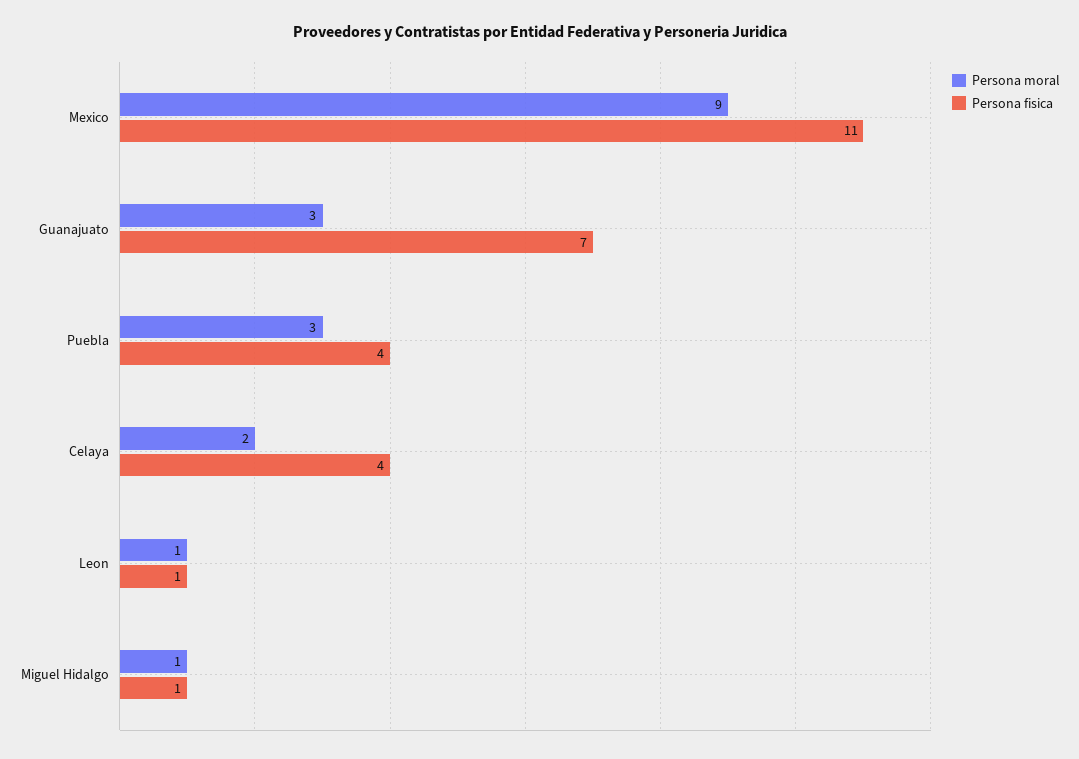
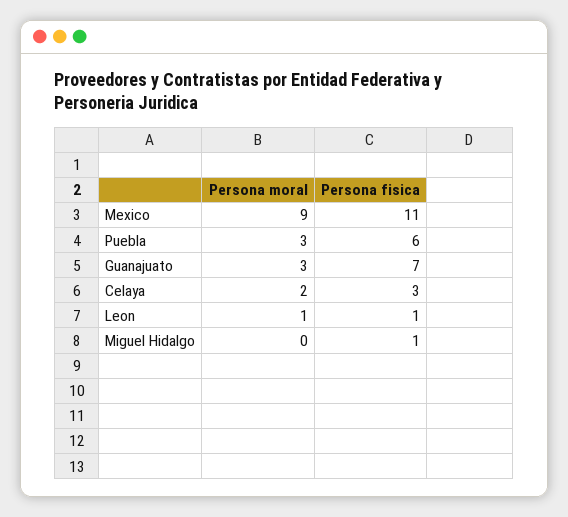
  {
    "Persona moral": {
      "Mexico": 9,
      "Guanajuato": 3,
      "Puebla": 3,
      "Celaya": 2,
      "Leon": 1,
-     "Miguel Hidalgo": 1
+     "Miguel Hidalgo": 0
    },
    "Persona fisica": {
      "Mexico": 11,
      "Guanajuato": 7,
-     "Puebla": 4,
+     "Puebla": 6,
-     "Celaya": 4,
+     "Celaya": 3,
      "Leon": 1,
      "Miguel Hidalgo": 1
    }
  }

